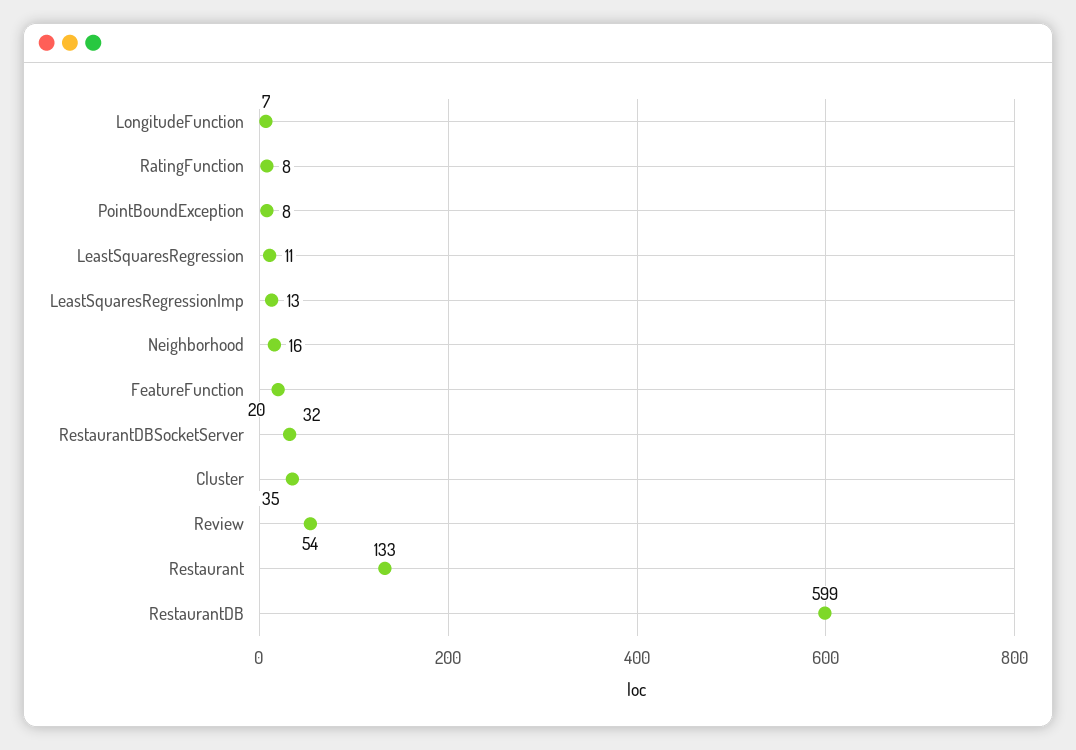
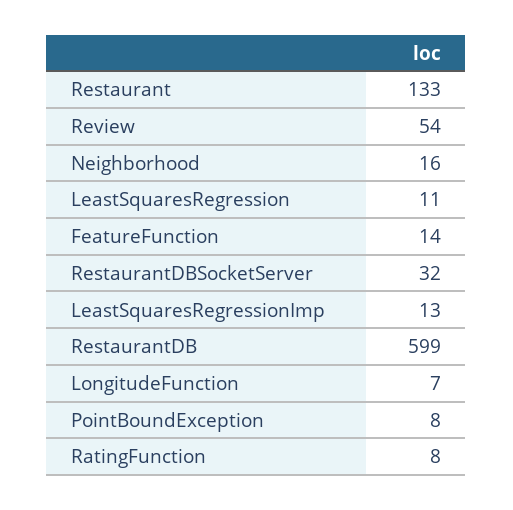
  {
    "LongitudeFunction": 7,
    "RatingFunction": 8,
    "PointBoundException": 8,
    "LeastSquaresRegression": 11,
    "LeastSquaresRegressionImp": 13,
    "Neighborhood": 16,
-   "FeatureFunction": 20,
+   "FeatureFunction": 14,
    "RestaurantDBSocketServer": 32,
-   "Cluster": 35,
    "Review": 54,
    "Restaurant": 133,
    "RestaurantDB": 599
  }

